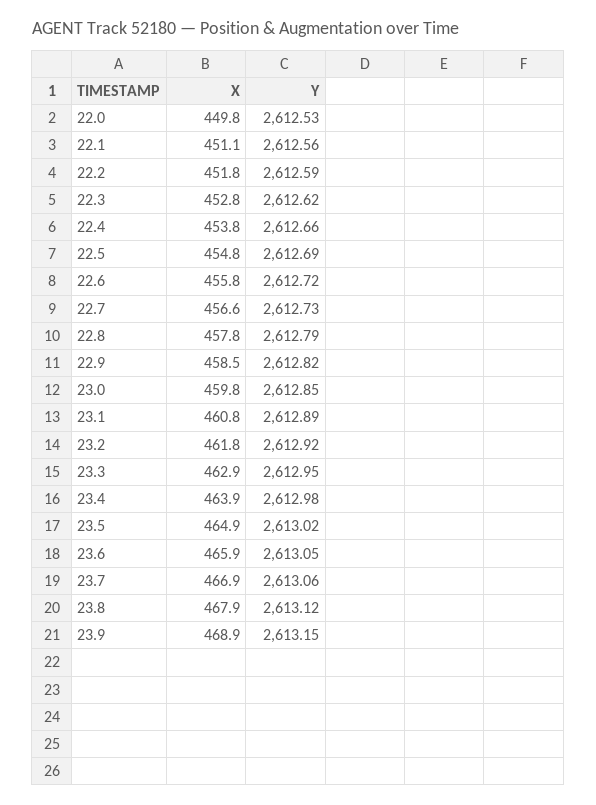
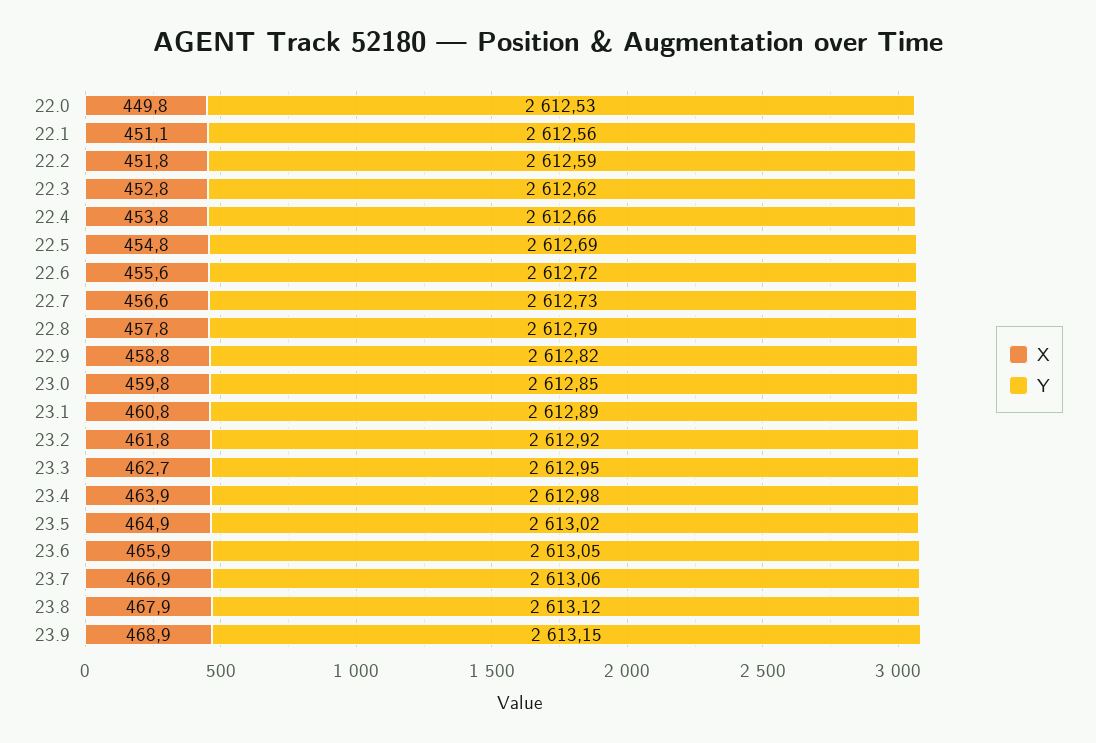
  {
    "X": {
      "22.0": 449.8,
      "22.1": 451.1,
      "22.2": 451.8,
      "22.3": 452.8,
      "22.4": 453.8,
      "22.5": 454.8,
-     "22.6": 455.8,
+     "22.6": 455.6,
      "22.7": 456.6,
      "22.8": 457.8,
-     "22.9": 458.5,
+     "22.9": 458.8,
      "23.0": 459.8,
      "23.1": 460.8,
      "23.2": 461.8,
-     "23.3": 462.9,
+     "23.3": 462.7,
      "23.4": 463.9,
      "23.5": 464.9,
      "23.6": 465.9,
      "23.7": 466.9,
      "23.8": 467.9,
      "23.9": 468.9
    },
    "Y": {
      "22.0": 2612.53,
      "22.1": 2612.56,
      "22.2": 2612.59,
      "22.3": 2612.62,
      "22.4": 2612.66,
      "22.5": 2612.69,
      "22.6": 2612.72,
      "22.7": 2612.73,
      "22.8": 2612.79,
      "22.9": 2612.82,
      "23.0": 2612.85,
      "23.1": 2612.89,
      "23.2": 2612.92,
      "23.3": 2612.95,
      "23.4": 2612.98,
      "23.5": 2613.02,
      "23.6": 2613.05,
      "23.7": 2613.06,
      "23.8": 2613.12,
      "23.9": 2613.15
    }
  }

